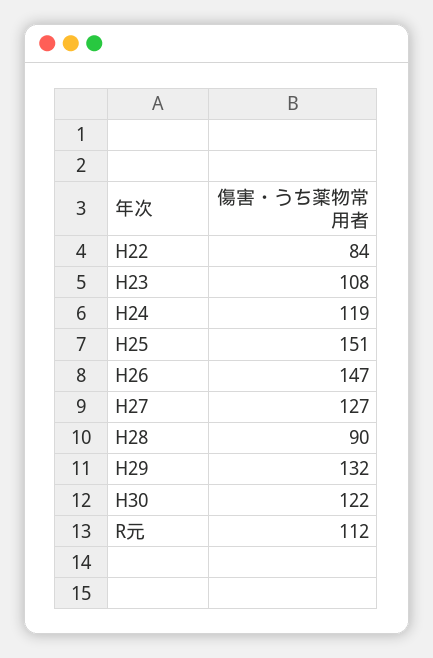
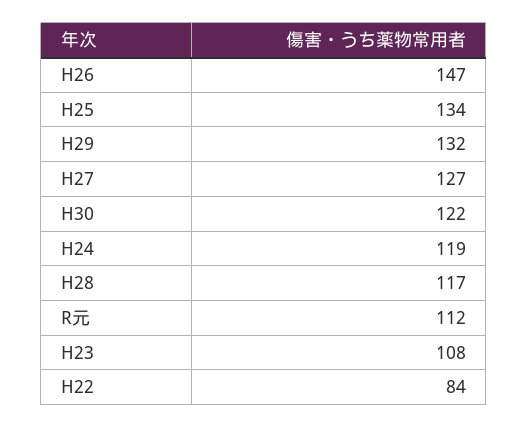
  {
    "H22": 84,
    "H23": 108,
    "H24": 119,
-   "H25": 151,
+   "H25": 134,
    "H26": 147,
    "H27": 127,
-   "H28": 90,
+   "H28": 117,
    "H29": 132,
    "H30": 122,
    "R元": 112
  }

